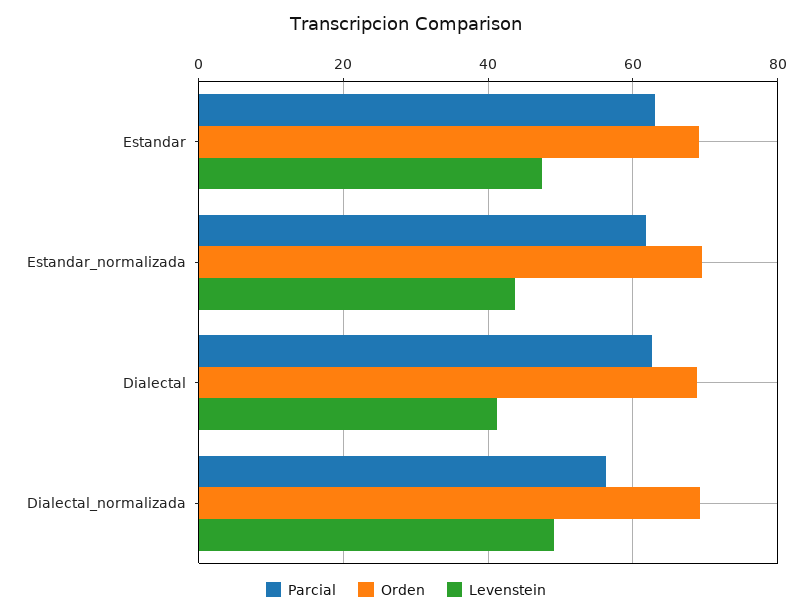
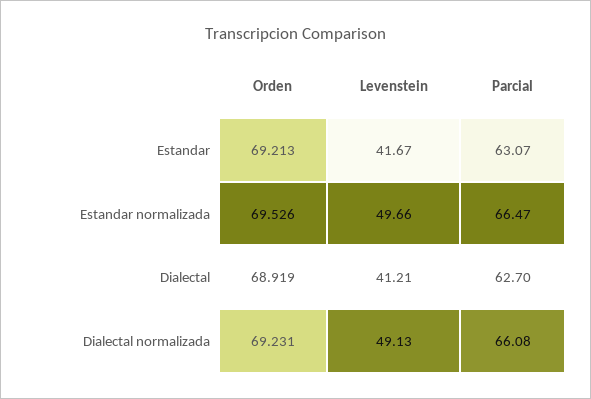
  {
    "Parcial": {
      "Estandar": 63.07,
-     "Estandar_normalizada": 62,
+     "Estandar_normalizada": 66.47,
      "Dialectal": 62.7,
-     "Dialectal_normalizada": 56
+     "Dialectal_normalizada": 66.08
    },
    "Orden": {
      "Estandar": 69.213,
      "Estandar_normalizada": 69.526,
      "Dialectal": 68.919,
      "Dialectal_normalizada": 69.231
    },
    "Levenstein": {
-     "Estandar": 48,
+     "Estandar": 41.67,
-     "Estandar_normalizada": 44,
+     "Estandar_normalizada": 49.66,
      "Dialectal": 41.21,
      "Dialectal_normalizada": 49.13
    }
  }

